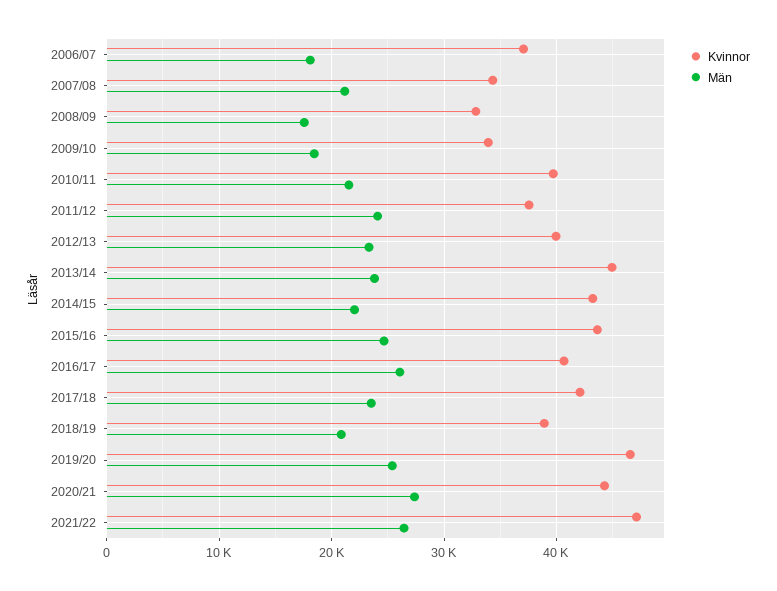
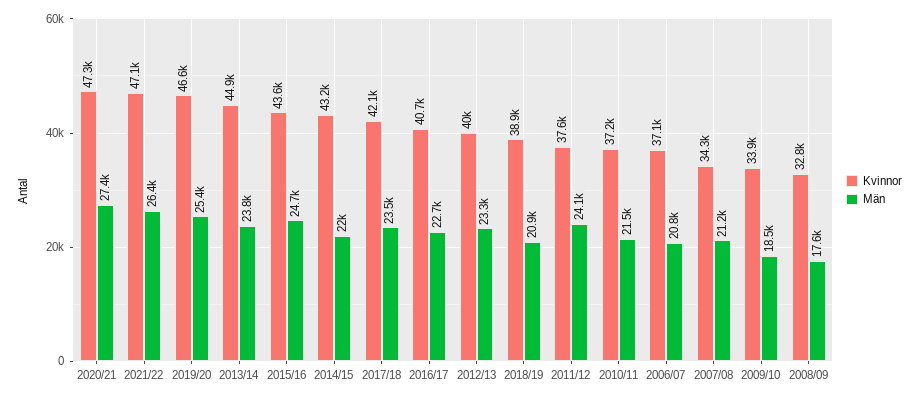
  {
    "Kvinnor": {
      "2006/07": 37100,
      "2007/08": 34300,
      "2008/09": 32800,
      "2009/10": 33900,
-     "2010/11": 40000,
+     "2010/11": 37200,
      "2011/12": 37600,
      "2012/13": 40000,
      "2013/14": 44900,
      "2014/15": 43200,
      "2015/16": 43600,
      "2016/17": 40700,
      "2017/18": 42100,
      "2018/19": 38900,
      "2019/20": 46600,
-     "2020/21": 44000,
+     "2020/21": 47300,
      "2021/22": 47100
    },
    "Män": {
-     "2006/07": 18000,
+     "2006/07": 20800,
      "2007/08": 21200,
      "2008/09": 17600,
      "2009/10": 18500,
      "2010/11": 21500,
      "2011/12": 24100,
      "2012/13": 23300,
      "2013/14": 23800,
      "2014/15": 22000,
      "2015/16": 24700,
-     "2016/17": 26000,
+     "2016/17": 22700,
      "2017/18": 23500,
      "2018/19": 20900,
      "2019/20": 25400,
      "2020/21": 27400,
      "2021/22": 26400
    }
  }

